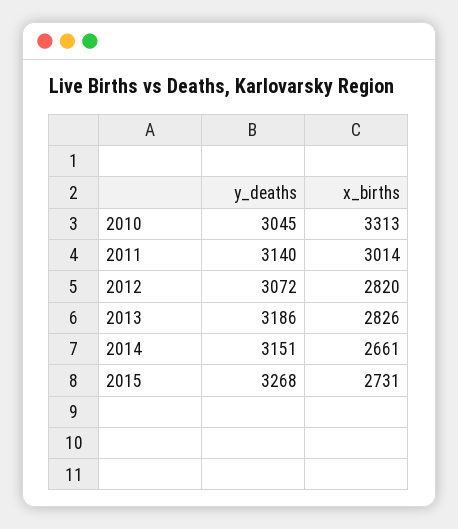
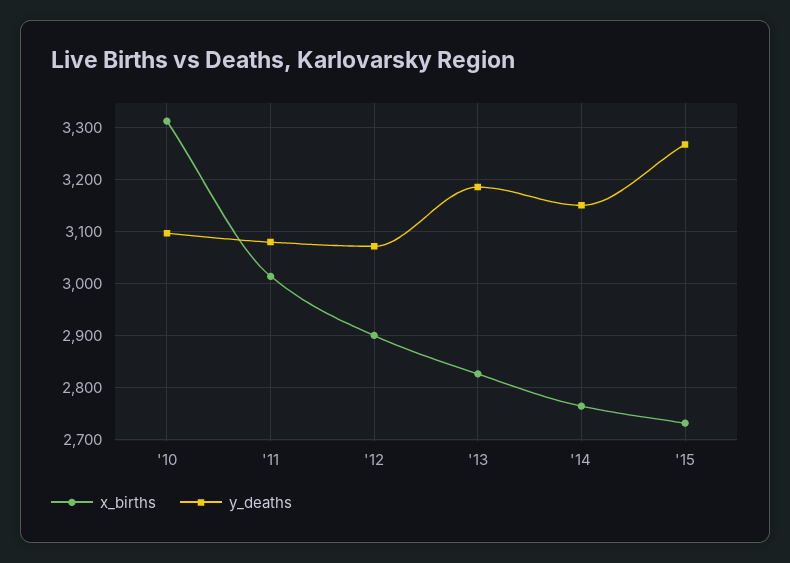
  {
    "y_deaths": {
-     "2010": 3045,
+     "2010": 3100,
-     "2011": 3140,
+     "2011": 3080,
      "2012": 3072,
      "2013": 3186,
      "2014": 3151,
      "2015": 3268
    },
    "x_births": {
      "2010": 3313,
      "2011": 3014,
-     "2012": 2820,
+     "2012": 2900,
      "2013": 2826,
-     "2014": 2661,
+     "2014": 2760,
      "2015": 2731
    }
  }

